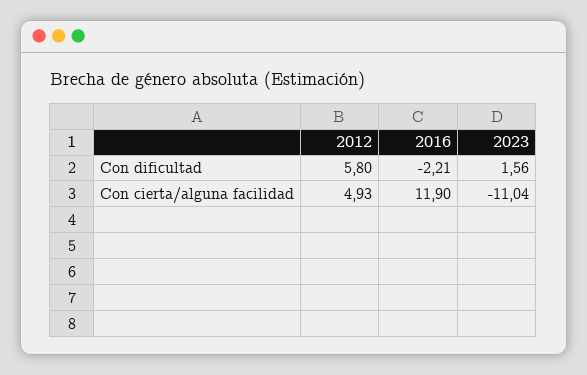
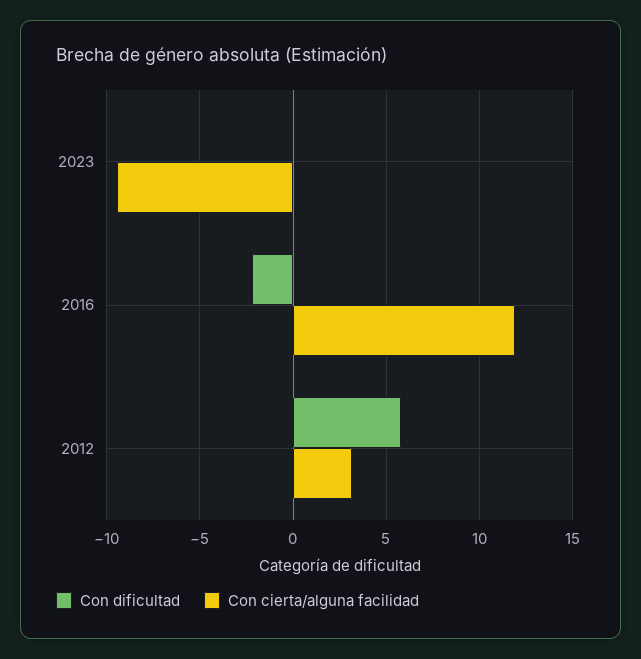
  {
    "Con dificultad": {
      "2012": 5.8,
      "2016": -2.21,
-     "2023": 1.56
+     "2023": 0
    },
    "Con cierta/alguna facilidad": {
-     "2012": 4.93,
+     "2012": 3,
      "2016": 11.9,
-     "2023": -11.04
+     "2023": -9.5
    }
  }

